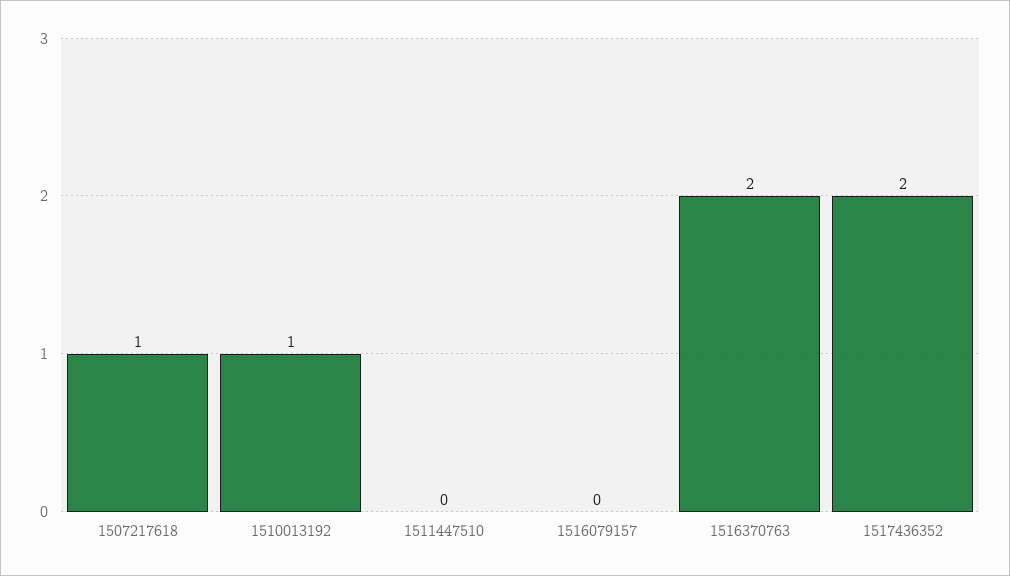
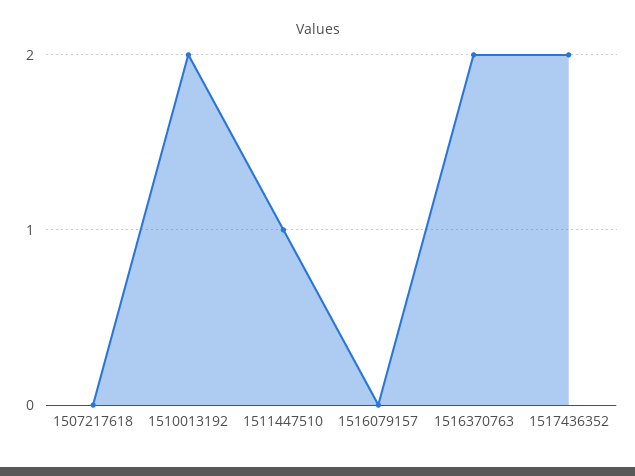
  {
-   "1507217618": 1,
+   "1507217618": 0,
-   "1510013192": 1,
+   "1510013192": 2,
-   "1511447510": 0,
+   "1511447510": 1,
    "1516079157": 0,
    "1516370763": 2,
    "1517436352": 2
  }

